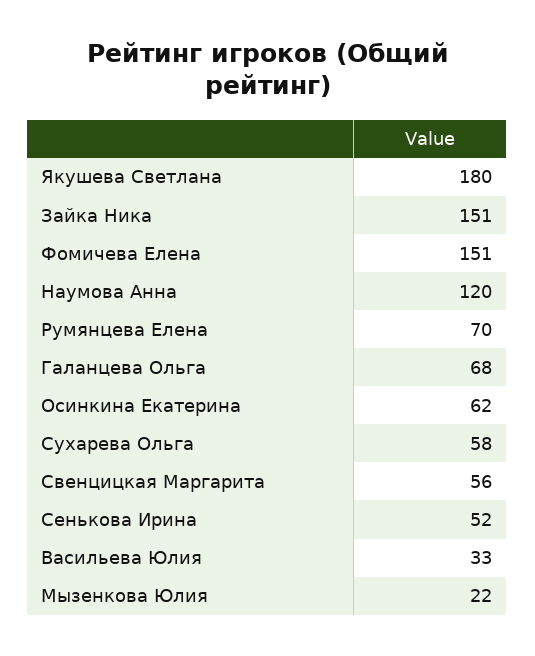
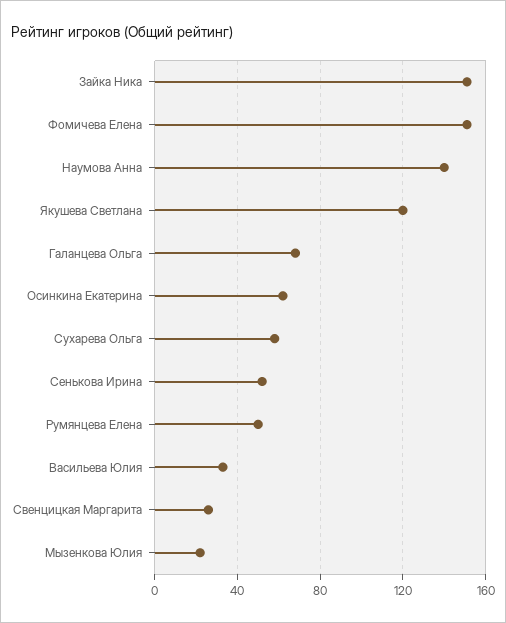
  {
-   "Якушева Светлана": 180,
+   "Якушева Светлана": 120,
    "Зайка Ника": 151,
    "Фомичева Елена": 151,
-   "Наумова Анна": 120,
+   "Наумова Анна": 140,
-   "Румянцева Елена": 70,
+   "Румянцева Елена": 50,
    "Галанцева Ольга": 68,
    "Осинкина Екатерина": 62,
    "Сухарева Ольга": 58,
-   "Свенцицкая Маргарита": 56,
+   "Свенцицкая Маргарита": 25,
    "Сенькова Ирина": 52,
    "Васильева Юлия": 33,
    "Мызенкова Юлия": 22
  }

